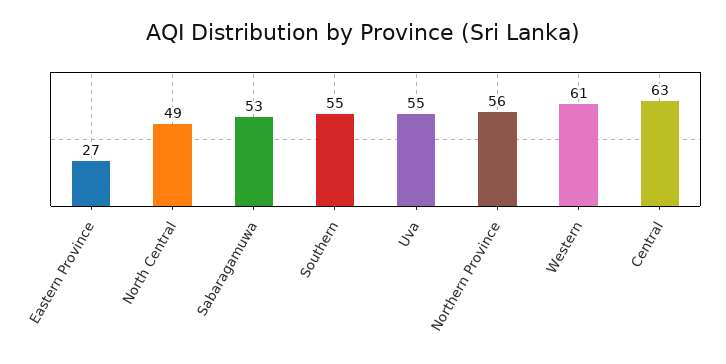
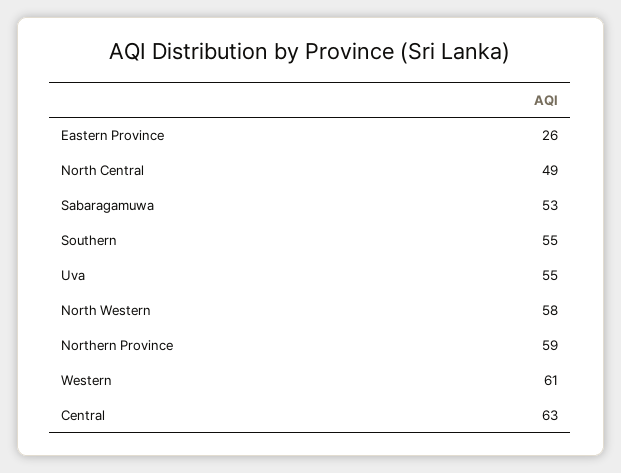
  {
-   "Eastern Province": 27,
+   "Eastern Province": 26,
    "North Central": 49,
    "Sabaragamuwa": 53,
    "Southern": 55,
    "Uva": 55,
-   "Northern Province": 56,
+   "Northern Province": 59,
    "Western": 61,
-   "Central": 63
+   "Central": 63,
+   "North Western": 58
  }

